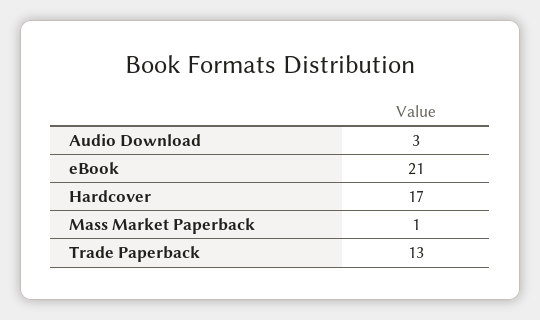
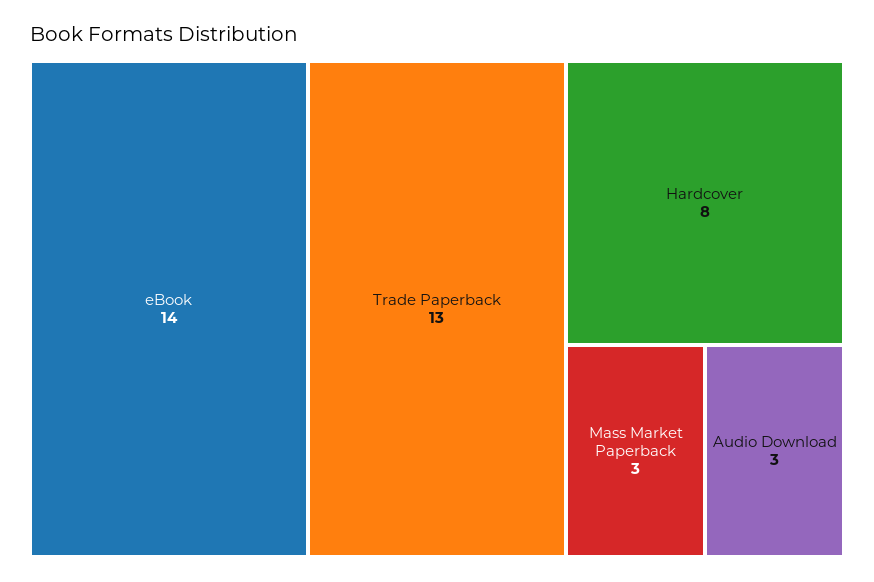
  {
    "Audio Download": 3,
-   "eBook": 21,
+   "eBook": 14,
-   "Hardcover": 17,
+   "Hardcover": 8,
-   "Mass Market Paperback": 1,
+   "Mass Market Paperback": 3,
    "Trade Paperback": 13
  }

